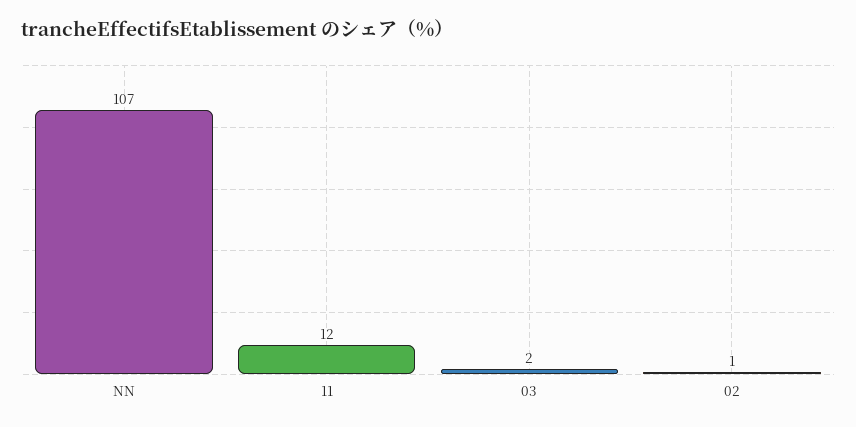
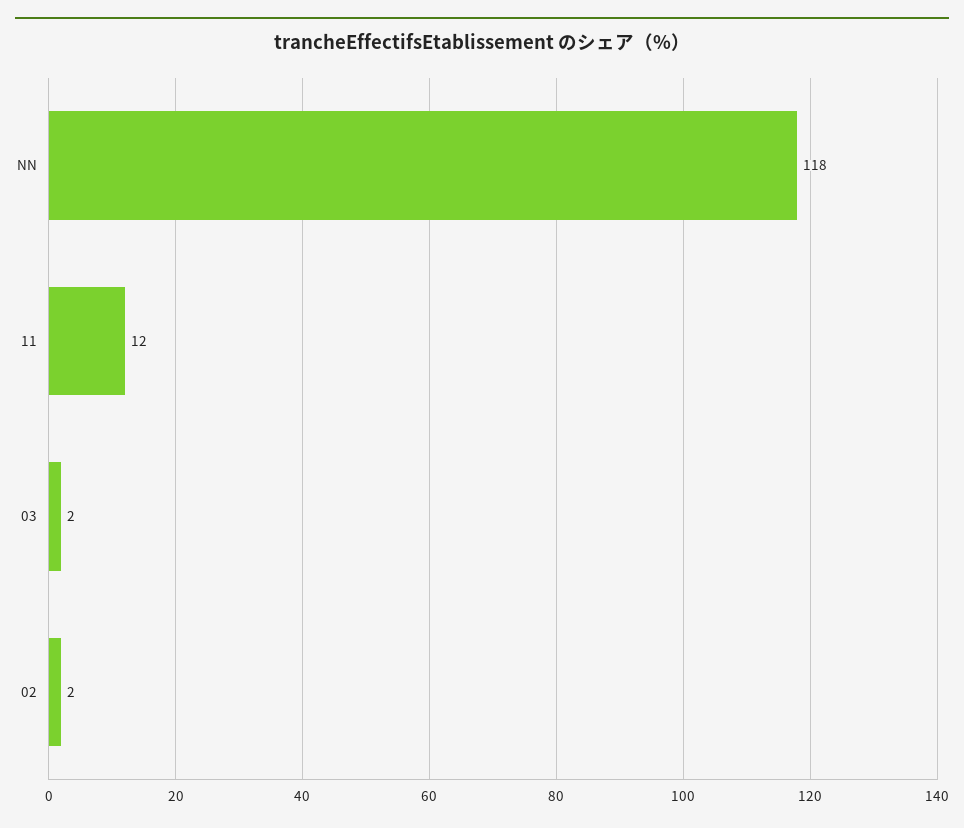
  {
-   "NN": 107,
+   "NN": 118,
    "11": 12,
    "03": 2,
-   "02": 1
+   "02": 2
  }

